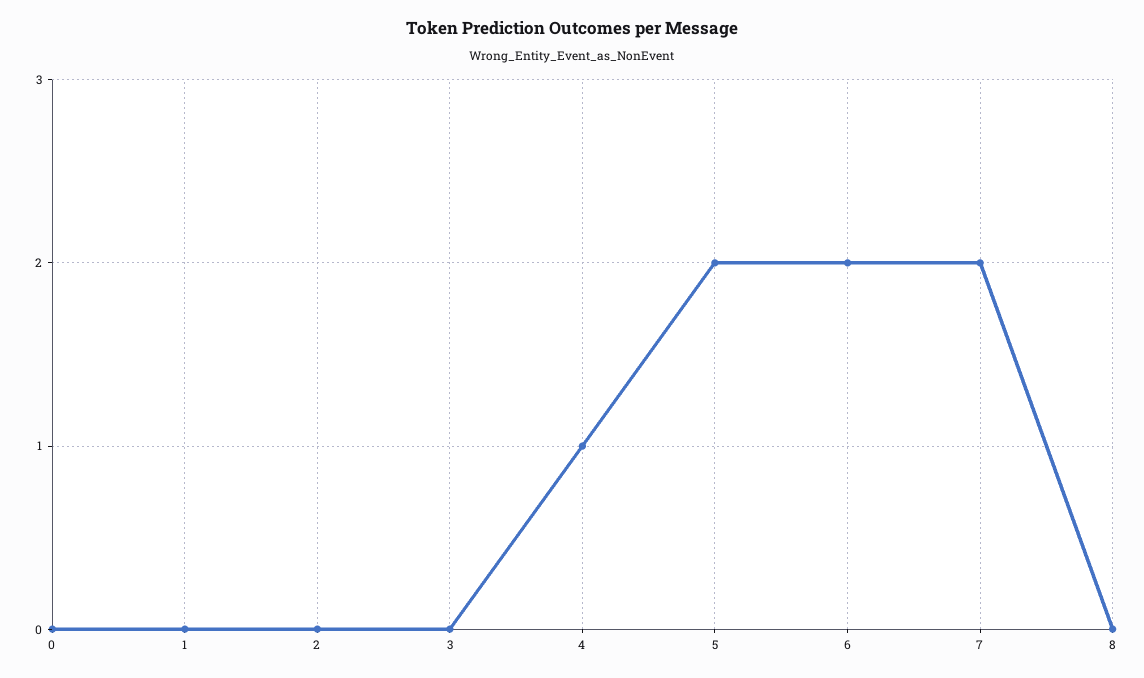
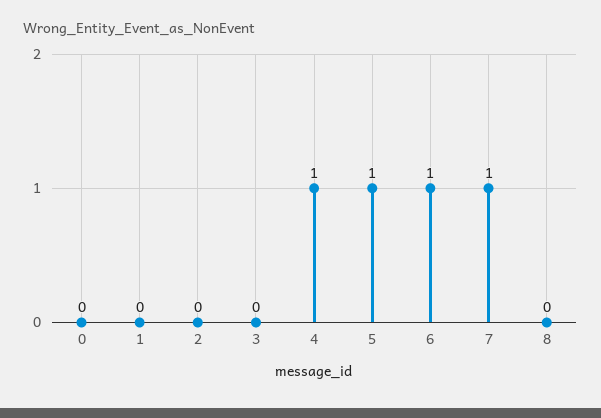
  {
    "0": 0,
    "1": 0,
    "2": 0,
    "3": 0,
    "4": 1,
-   "5": 2,
+   "5": 1,
-   "6": 2,
+   "6": 1,
-   "7": 2,
+   "7": 1,
    "8": 0
  }

